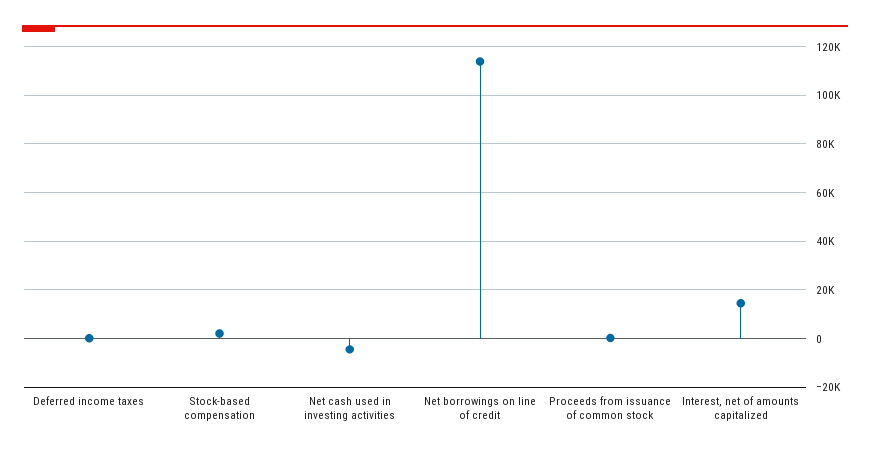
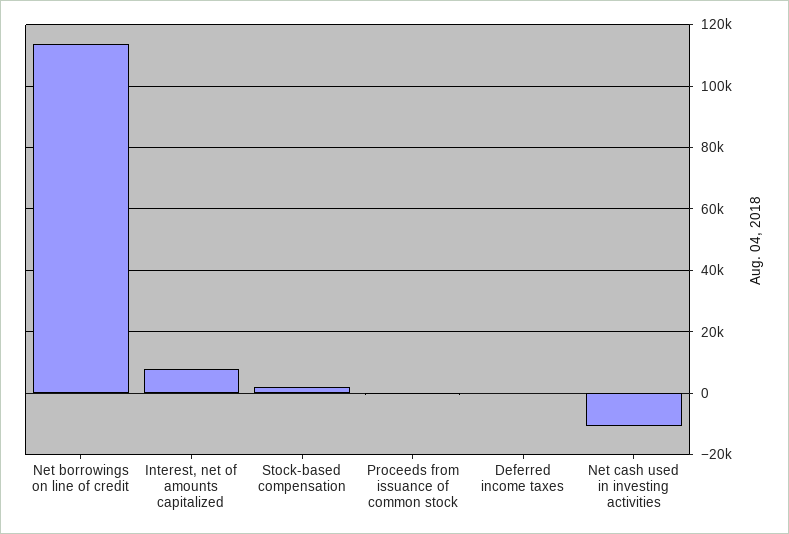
  {
    "Deferred income taxes": 0,
    "Stock-based compensation": 2000,
-   "Net cash used in investing activities": -5000,
+   "Net cash used in investing activities": -10000,
    "Net borrowings on line of credit": 114000,
    "Proceeds from issuance of common stock": 0,
-   "Interest, net of amounts capitalized": 15000
+   "Interest, net of amounts capitalized": 8000
  }

